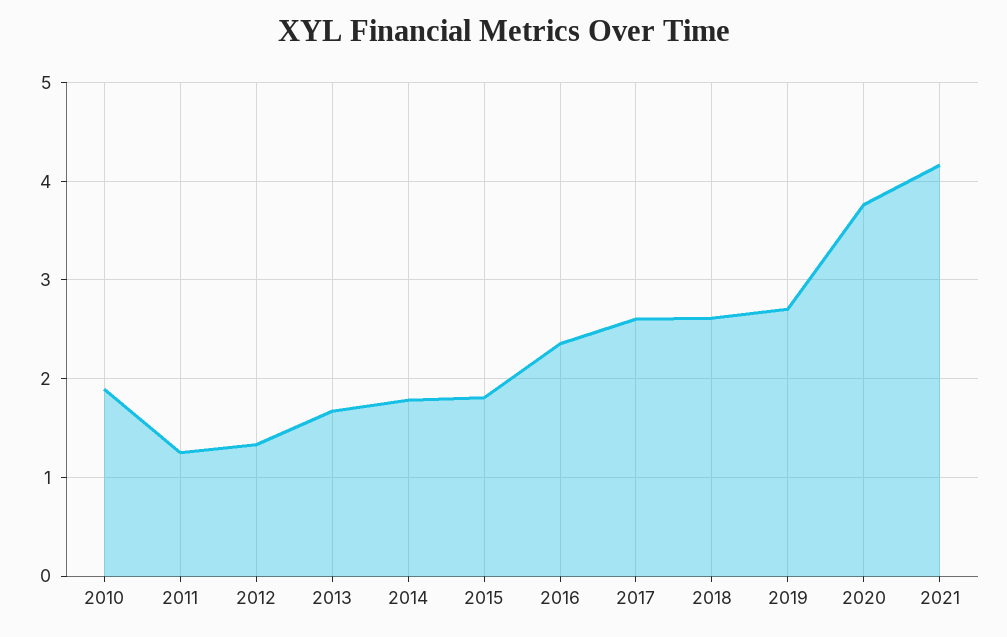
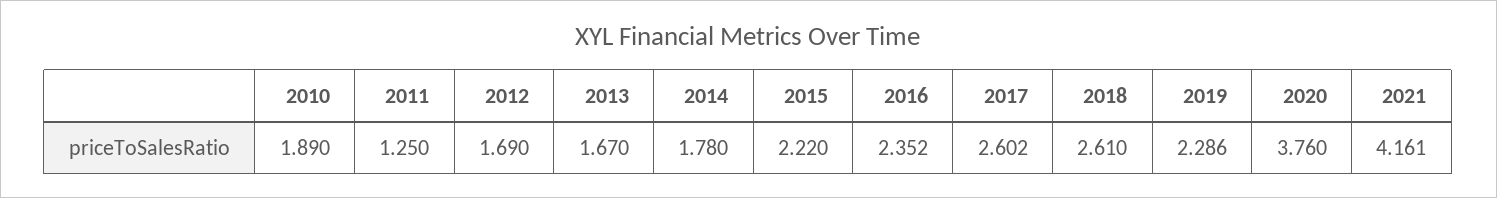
  {
    "2010": 1.89,
    "2011": 1.25,
-   "2012": 1.3,
+   "2012": 1.69,
    "2013": 1.67,
    "2014": 1.78,
-   "2015": 1.8,
+   "2015": 2.22,
    "2016": 2.352,
    "2017": 2.602,
    "2018": 2.61,
-   "2019": 2.7,
+   "2019": 2.286,
    "2020": 3.76,
    "2021": 4.161
  }

